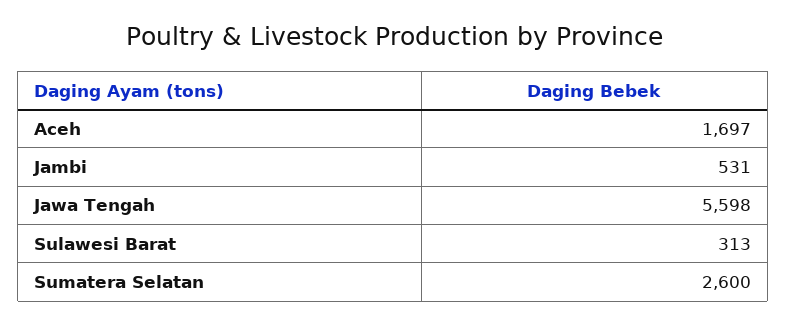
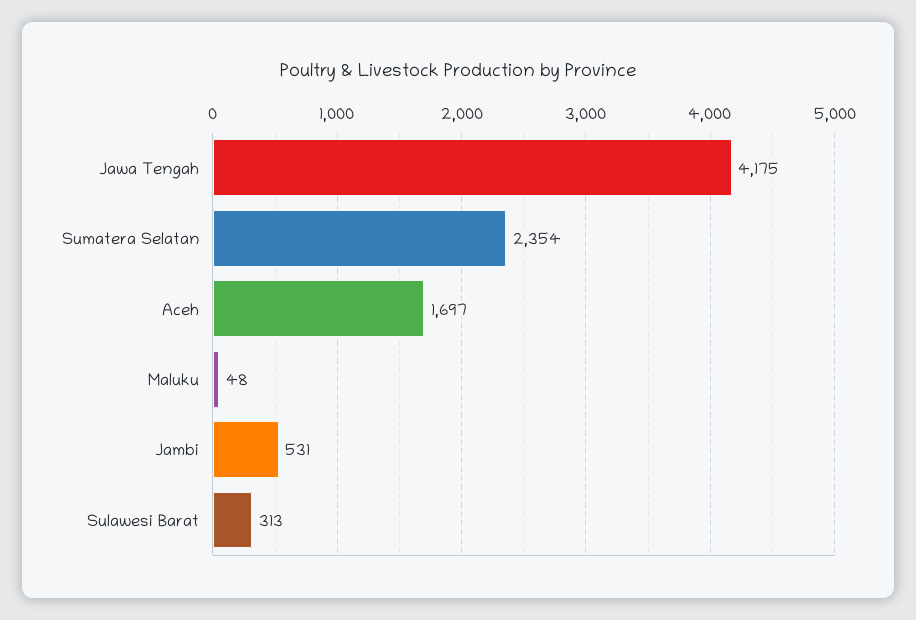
  {
    "Aceh": 1697,
    "Jambi": 531,
-   "Jawa Tengah": 5598,
+   "Jawa Tengah": 4175,
    "Sulawesi Barat": 313,
-   "Sumatera Selatan": 2600
+   "Sumatera Selatan": 2354,
+   "Maluku": 48
  }

